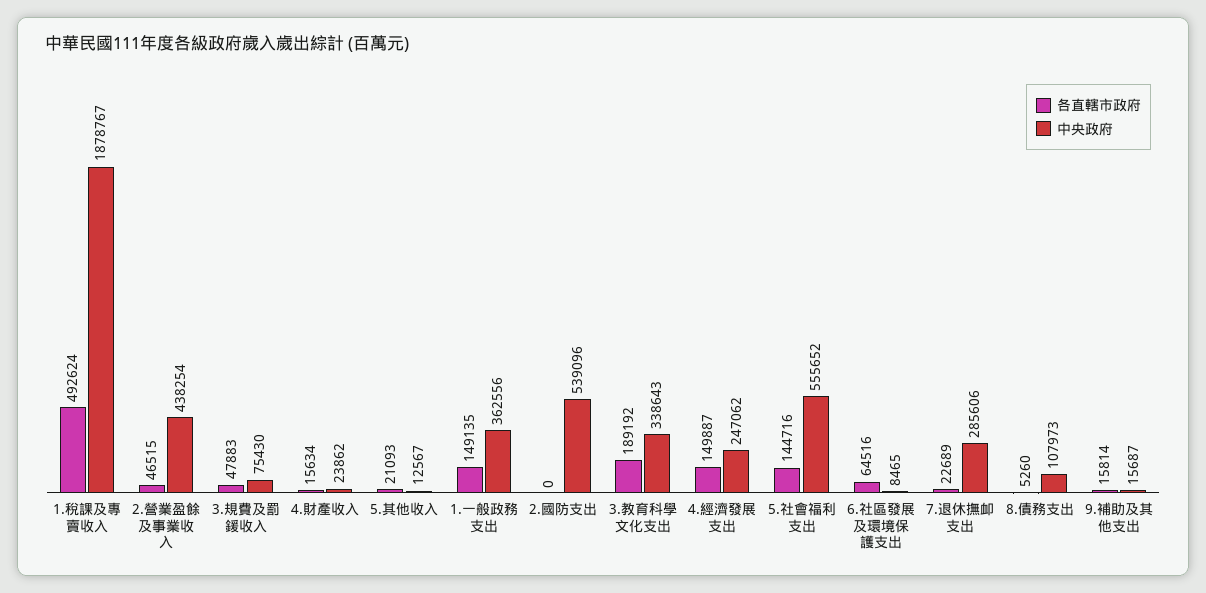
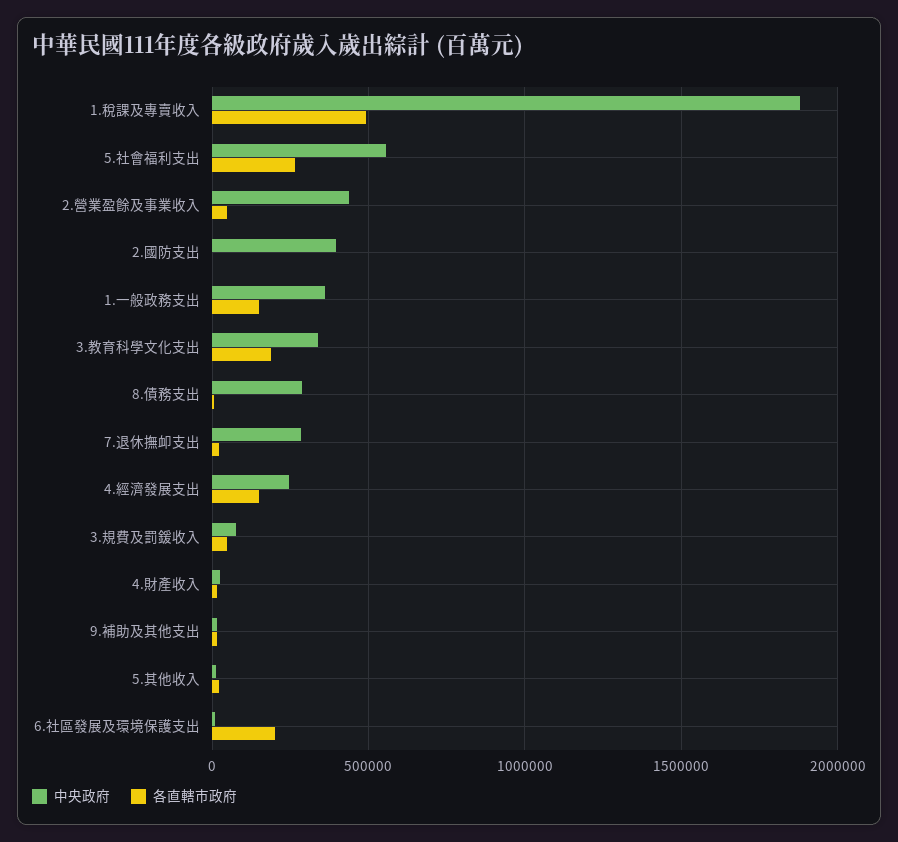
  {
    "各直轄市政府": {
      "1.稅課及專賣收入": 492624,
      "2.營業盈餘及事業收入": 46515,
      "3.規費及罰鍰收入": 47883,
      "4.財產收入": 15634,
      "5.其他收入": 21093,
      "1.一般政務支出": 149135,
      "2.國防支出": 0,
      "3.教育科學文化支出": 189192,
      "4.經濟發展支出": 149887,
-     "5.社會福利支出": 144716,
+     "5.社會福利支出": 250000,
-     "6.社區發展及環境保護支出": 64516,
+     "6.社區發展及環境保護支出": 200000,
      "7.退休撫卹支出": 22689,
      "8.債務支出": 5260,
      "9.補助及其他支出": 15814
    },
    "中央政府": {
      "1.稅課及專賣收入": 1878767,
      "2.營業盈餘及事業收入": 438254,
      "3.規費及罰鍰收入": 75430,
      "4.財產收入": 23862,
      "5.其他收入": 12567,
      "1.一般政務支出": 362556,
-     "2.國防支出": 539096,
+     "2.國防支出": 400000,
      "3.教育科學文化支出": 338643,
      "4.經濟發展支出": 247062,
      "5.社會福利支出": 555652,
      "6.社區發展及環境保護支出": 8465,
      "7.退休撫卹支出": 285606,
-     "8.債務支出": 107973,
+     "8.債務支出": 300000,
      "9.補助及其他支出": 15687
    }
  }

